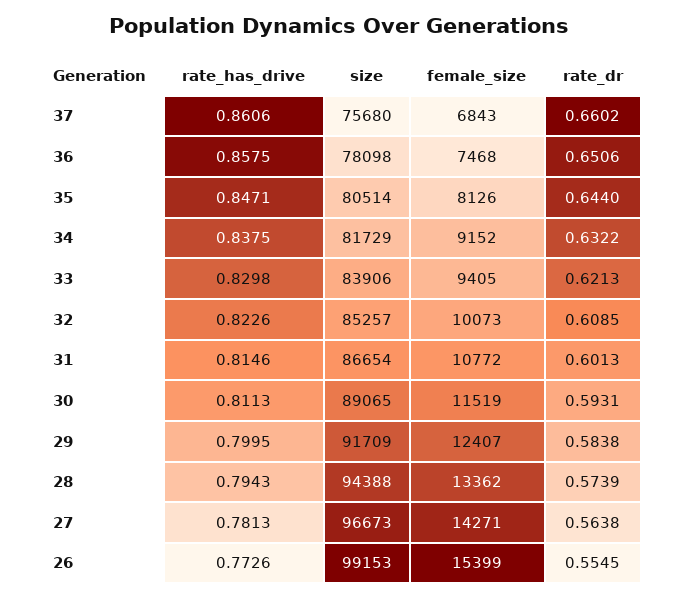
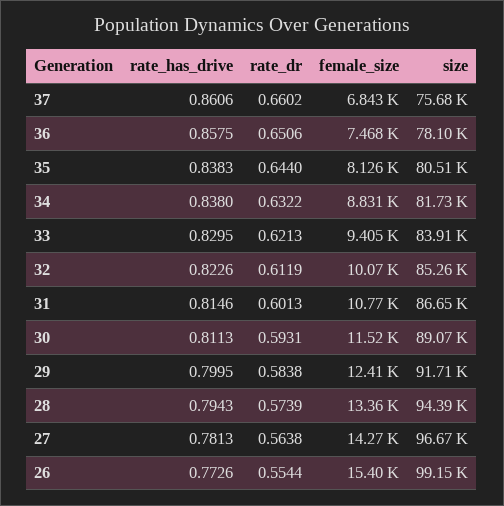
  {
    "rate_has_drive": {
      "37": 0.8606,
      "36": 0.8575,
-     "35": 0.8471,
+     "35": 0.8383,
-     "34": 0.8375,
+     "34": 0.838,
-     "33": 0.8298,
+     "33": 0.8295,
      "32": 0.8226,
      "31": 0.8146,
      "30": 0.8113,
      "29": 0.7995,
      "28": 0.7943,
      "27": 0.7813,
      "26": 0.7726
    },
    "size": {
      "37": 75680,
      "36": 78098,
      "35": 80514,
      "34": 81729,
      "33": 83906,
      "32": 85257,
      "31": 86654,
      "30": 89065,
      "29": 91709,
      "28": 94388,
      "27": 96673,
      "26": 99153
    },
    "female_size": {
      "37": 6843,
      "36": 7468,
      "35": 8126,
-     "34": 9152,
+     "34": 8831,
      "33": 9405,
      "32": 10073,
      "31": 10772,
      "30": 11519,
      "29": 12407,
      "28": 13362,
      "27": 14271,
      "26": 15399
    },
    "rate_dr": {
      "37": 0.6602,
      "36": 0.6506,
      "35": 0.644,
      "34": 0.6322,
      "33": 0.6213,
-     "32": 0.6085,
+     "32": 0.6119,
      "31": 0.6013,
      "30": 0.5931,
      "29": 0.5838,
      "28": 0.5739,
      "27": 0.5638,
-     "26": 0.5545
+     "26": 0.5544
    }
  }

